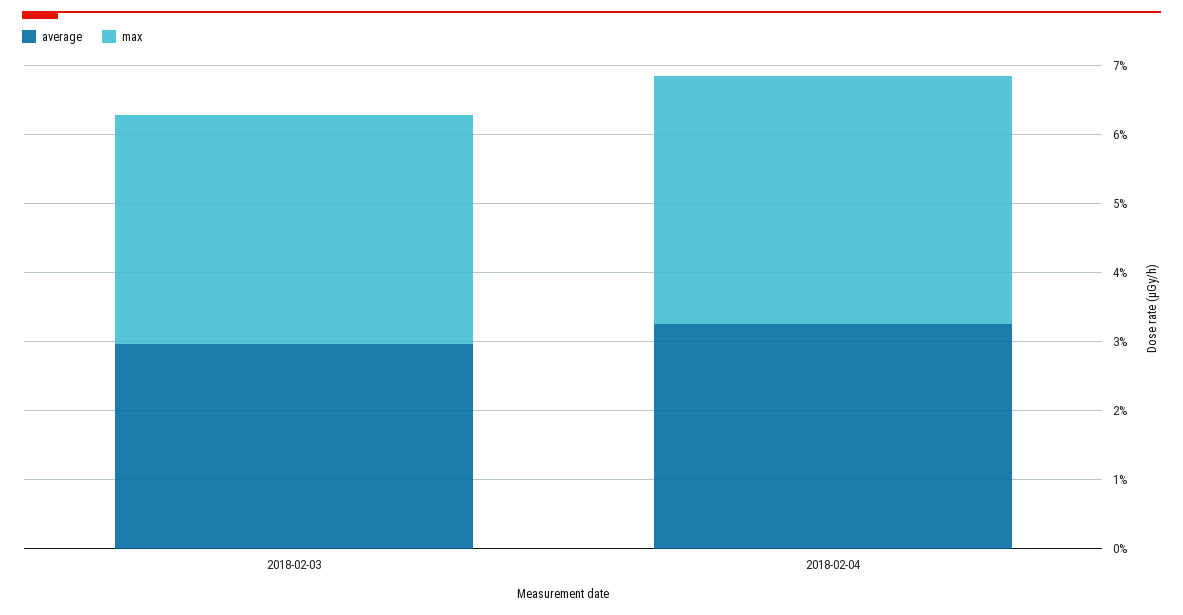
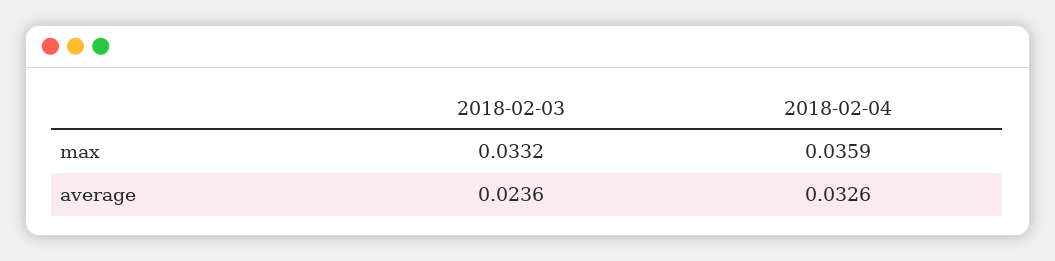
  {
    "average": {
-     "2018-02-03": 0.03,
+     "2018-02-03": 0.0236,
      "2018-02-04": 0.0326
    },
    "max": {
      "2018-02-03": 0.0332,
      "2018-02-04": 0.0359
    }
  }

